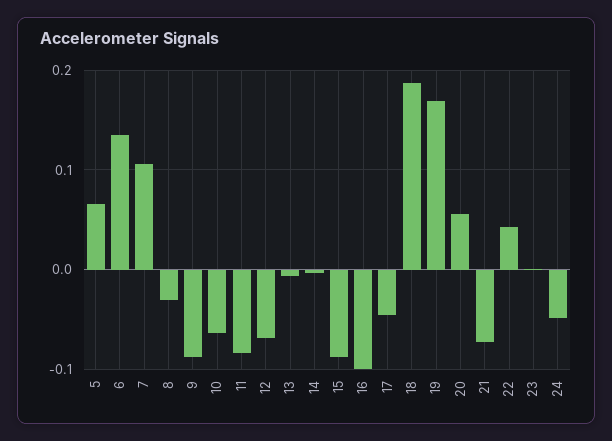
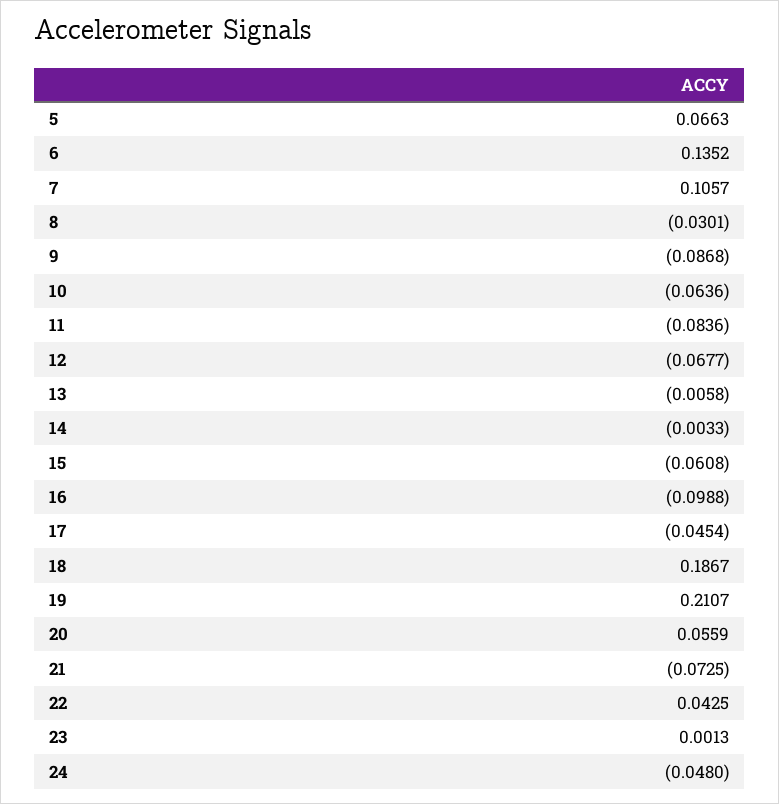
  {
    "5": 0.0663,
    "6": 0.1352,
    "7": 0.1057,
    "8": -0.0301,
    "9": -0.0868,
    "10": -0.0636,
    "11": -0.0836,
    "12": -0.0677,
    "13": -0.0058,
    "14": -0.0033,
-   "15": -0.09,
+   "15": -0.0608,
    "16": -0.0988,
    "17": -0.0454,
    "18": 0.1867,
-   "19": 0.17,
+   "19": 0.2107,
    "20": 0.0559,
    "21": -0.0725,
    "22": 0.0425,
    "23": 0.0013,
    "24": -0.048
  }

